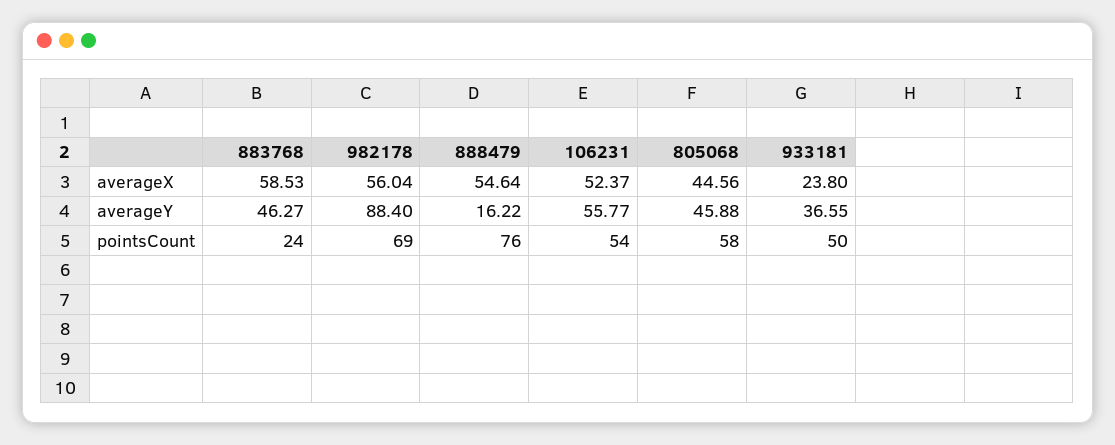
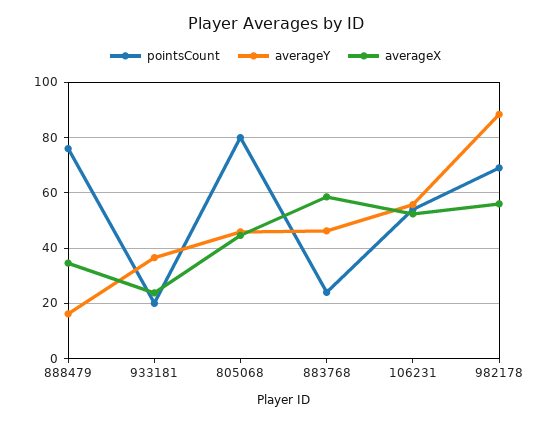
  {
    "averageX": {
      "883768": 58.53,
      "982178": 56.04,
-     "888479": 54.64,
+     "888479": 35,
      "106231": 52.37,
      "805068": 44.56,
      "933181": 23.8
    },
    "averageY": {
      "883768": 46.27,
      "982178": 88.4,
      "888479": 16.22,
      "106231": 55.77,
      "805068": 45.88,
      "933181": 36.55
    },
    "pointsCount": {
      "883768": 24,
      "982178": 69,
      "888479": 76,
      "106231": 54,
-     "805068": 58,
+     "805068": 80,
-     "933181": 50
+     "933181": 20
    }
  }

